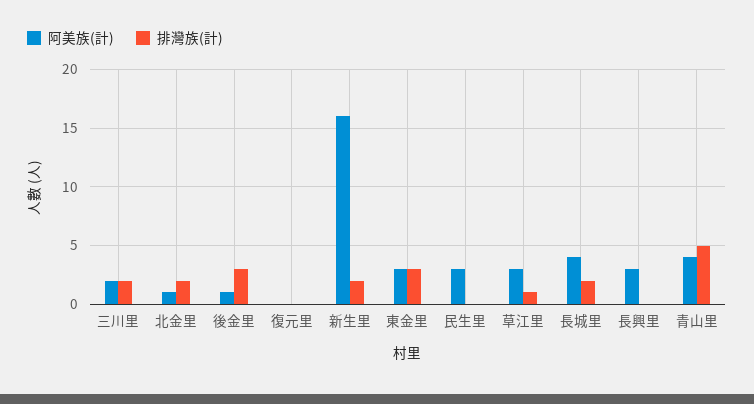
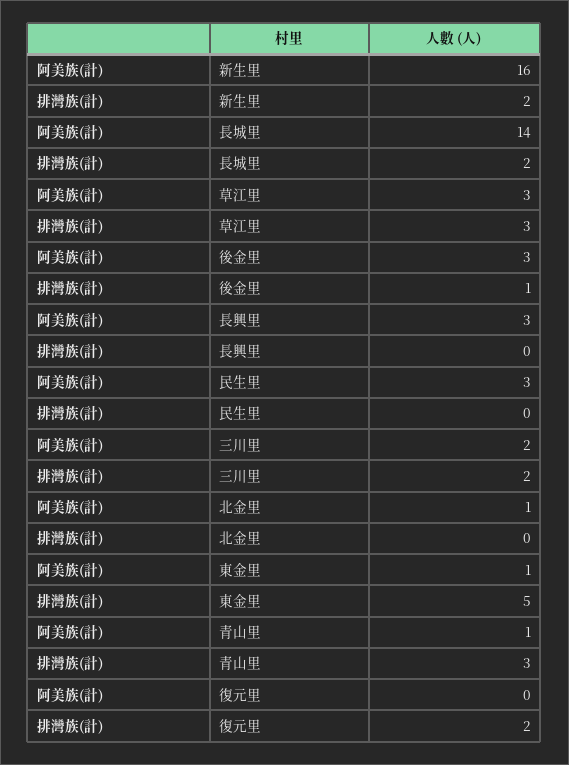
  {
    "阿美族(計)": {
      "三川里": 2,
      "北金里": 1,
-     "後金里": 1,
+     "後金里": 3,
      "復元里": 0,
      "新生里": 16,
-     "東金里": 3,
+     "東金里": 1,
      "民生里": 3,
      "草江里": 3,
-     "長城里": 4,
+     "長城里": 14,
      "長興里": 3,
-     "青山里": 4
+     "青山里": 1
    },
    "排灣族(計)": {
      "三川里": 2,
-     "北金里": 2,
+     "北金里": 0,
-     "後金里": 3,
+     "後金里": 1,
-     "復元里": 0,
+     "復元里": 2,
      "新生里": 2,
-     "東金里": 3,
+     "東金里": 5,
      "民生里": 0,
-     "草江里": 1,
+     "草江里": 3,
      "長城里": 2,
      "長興里": 0,
-     "青山里": 5
+     "青山里": 3
    }
  }

